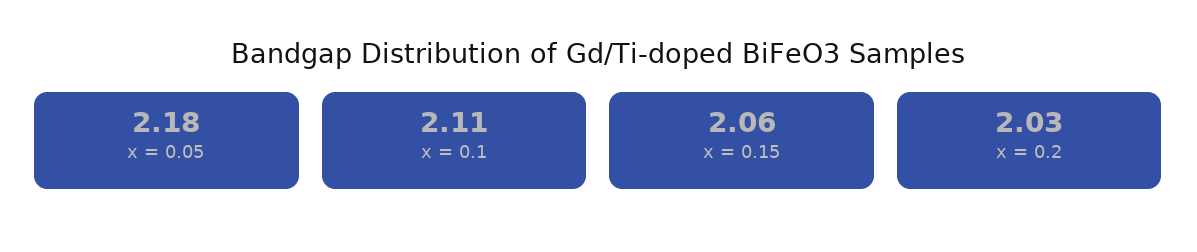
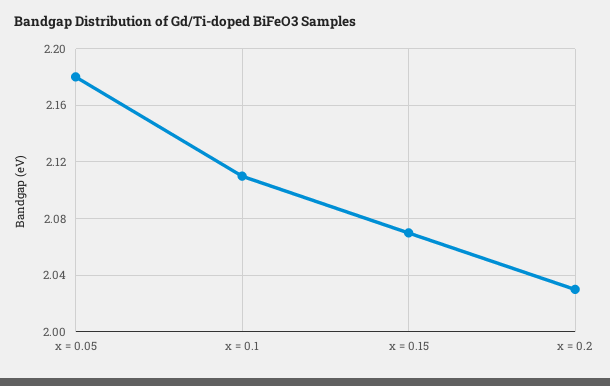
  {
    "x = 0.05": 2.18,
    "x = 0.1": 2.11,
-   "x = 0.15": 2.06,
+   "x = 0.15": 2.07,
    "x = 0.2": 2.03
  }

